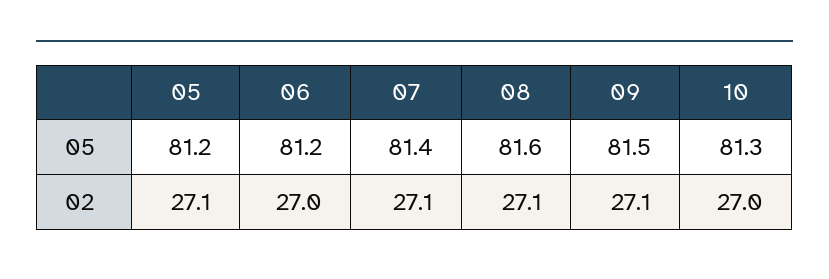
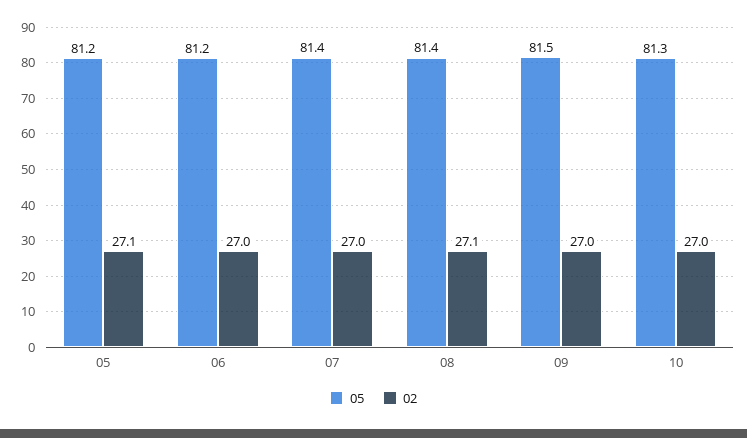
  {
    "05": {
      "05": 81.2,
      "06": 81.2,
      "07": 81.4,
-     "08": 81.6,
+     "08": 81.4,
      "09": 81.5,
      "10": 81.3
    },
    "02": {
      "05": 27.1,
      "06": 27,
-     "07": 27.1,
+     "07": 27,
      "08": 27.1,
-     "09": 27.1,
+     "09": 27,
      "10": 27
    }
  }

